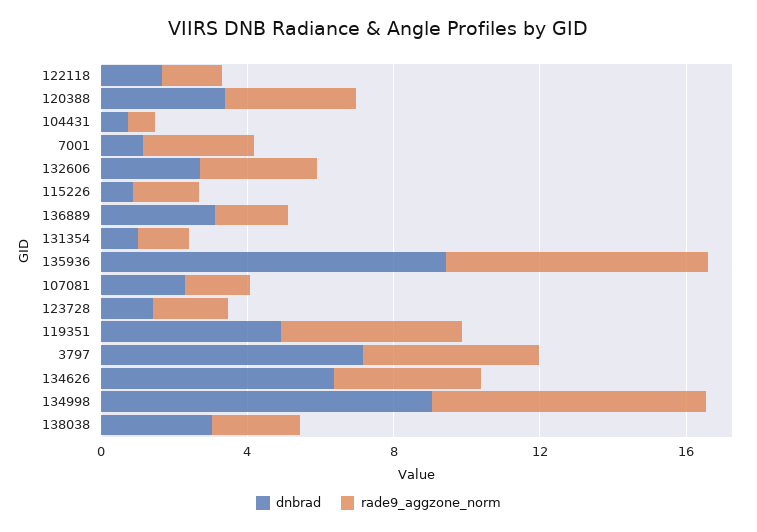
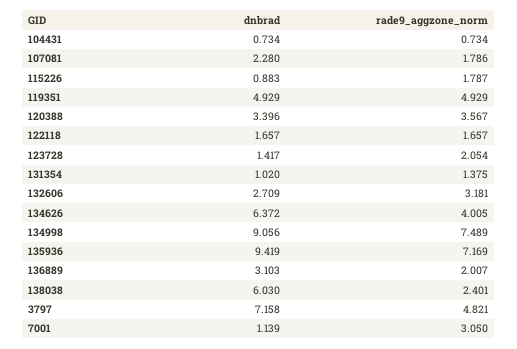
  {
    "dnbrad": {
      "122118": 1.657,
      "120388": 3.396,
      "104431": 0.734,
      "7001": 1.139,
      "132606": 2.709,
      "115226": 0.883,
      "136889": 3.103,
      "131354": 1.02,
      "135936": 9.419,
      "107081": 2.28,
      "123728": 1.417,
      "119351": 4.929,
      "3797": 7.158,
      "134626": 6.372,
      "134998": 9.056,
-     "138038": 3
+     "138038": 6.03
    },
    "rade9_aggzone_norm": {
      "122118": 1.657,
      "120388": 3.567,
      "104431": 0.734,
      "7001": 3.05,
      "132606": 3.181,
      "115226": 1.787,
      "136889": 2.007,
      "131354": 1.375,
      "135936": 7.169,
      "107081": 1.786,
      "123728": 2.054,
      "119351": 4.929,
      "3797": 4.821,
      "134626": 4.005,
      "134998": 7.489,
      "138038": 2.401
    }
  }

